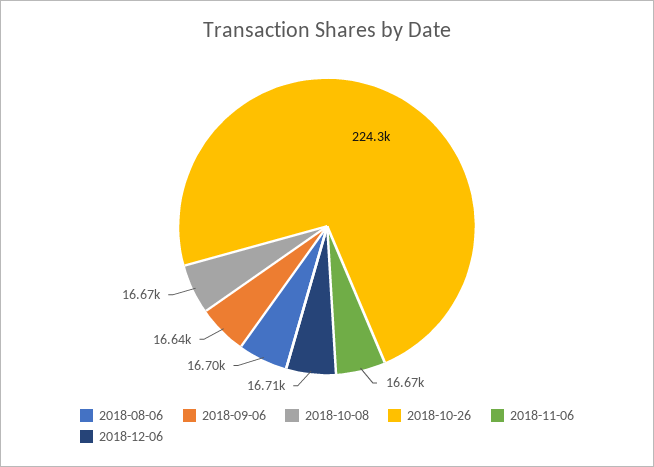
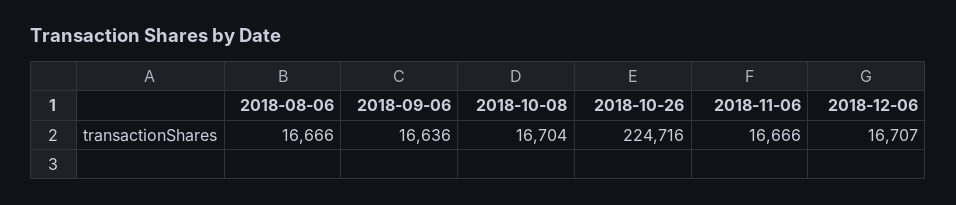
  {
-   "2018-08-06": 16700,
+   "2018-08-06": 16666,
    "2018-09-06": 16636,
-   "2018-10-08": 16670,
+   "2018-10-08": 16704,
-   "2018-10-26": 224300,
+   "2018-10-26": 224716,
    "2018-11-06": 16666,
    "2018-12-06": 16707
  }

